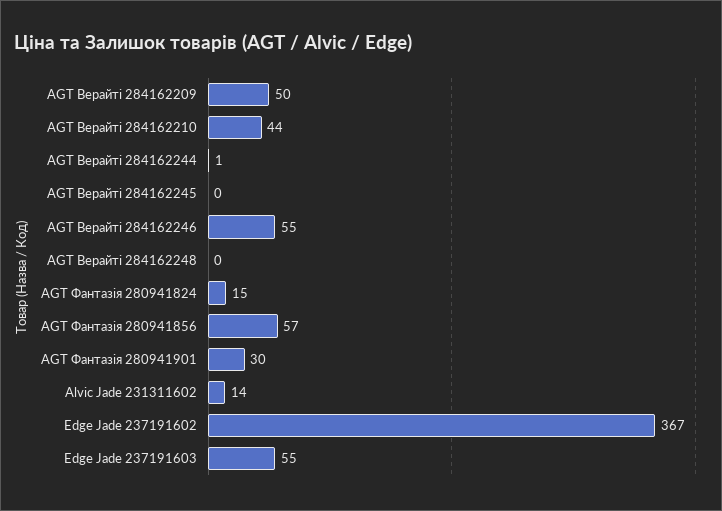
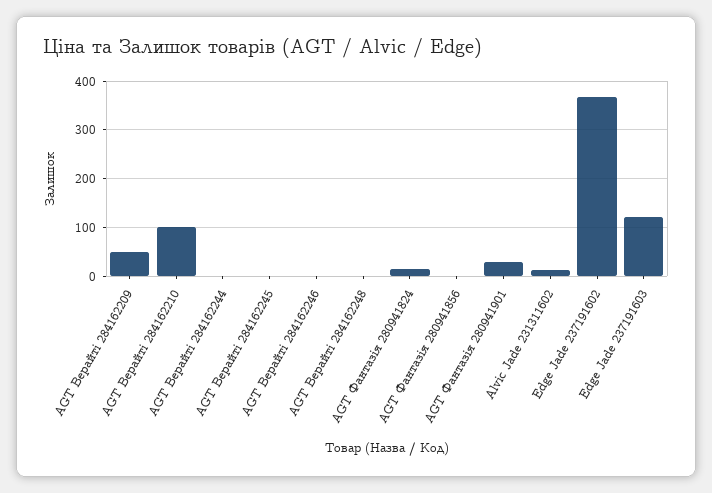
  {
    "AGT Верайті 284162209": 50,
-   "AGT Верайті 284162210": 44,
+   "AGT Верайті 284162210": 100,
    "AGT Верайті 284162244": 1,
    "AGT Верайті 284162245": 0,
-   "AGT Верайті 284162246": 55,
+   "AGT Верайті 284162246": 0,
    "AGT Верайті 284162248": 0,
    "AGT Фантазія 280941824": 15,
-   "AGT Фантазія 280941856": 57,
+   "AGT Фантазія 280941856": 0,
    "AGT Фантазія 280941901": 30,
    "Alvic Jade 231311602": 14,
    "Edge Jade 237191602": 367,
-   "Edge Jade 237191603": 55
+   "Edge Jade 237191603": 120
  }

